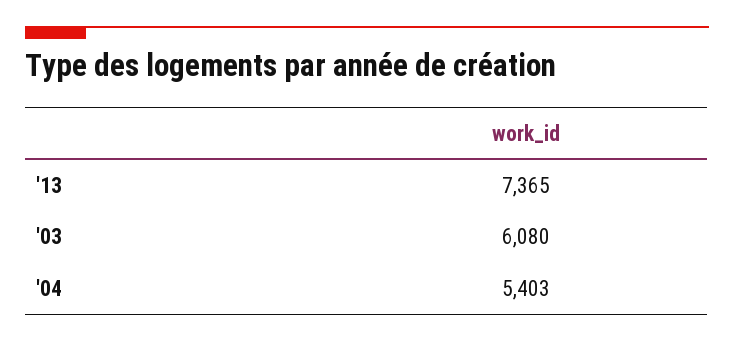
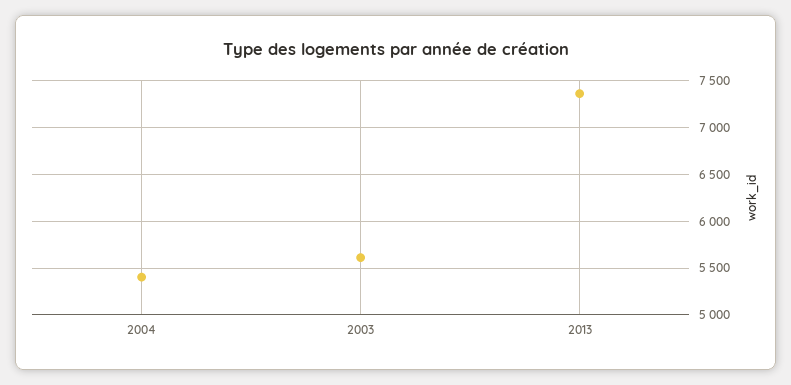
  {
    "'13": 7365,
-   "'03": 6080,
+   "'03": 5600,
    "'04": 5403
  }

